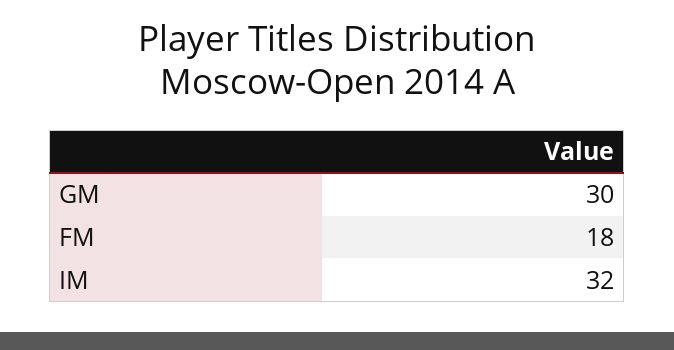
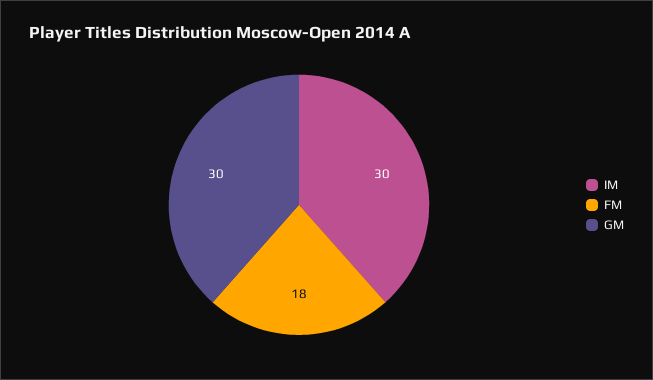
  {
    "GM": 30,
    "FM": 18,
-   "IM": 32
+   "IM": 30
  }

